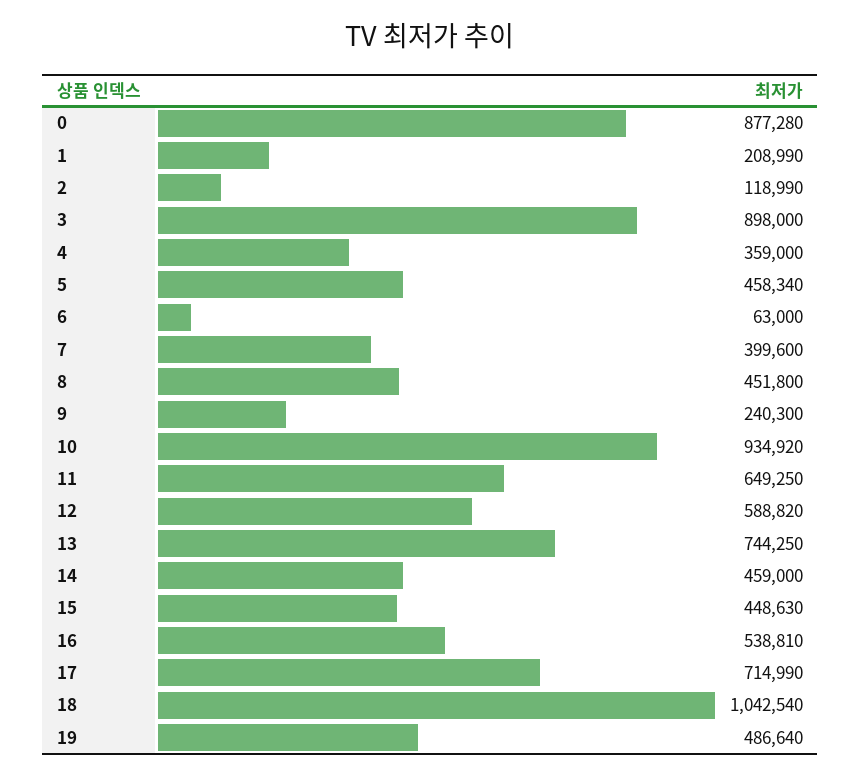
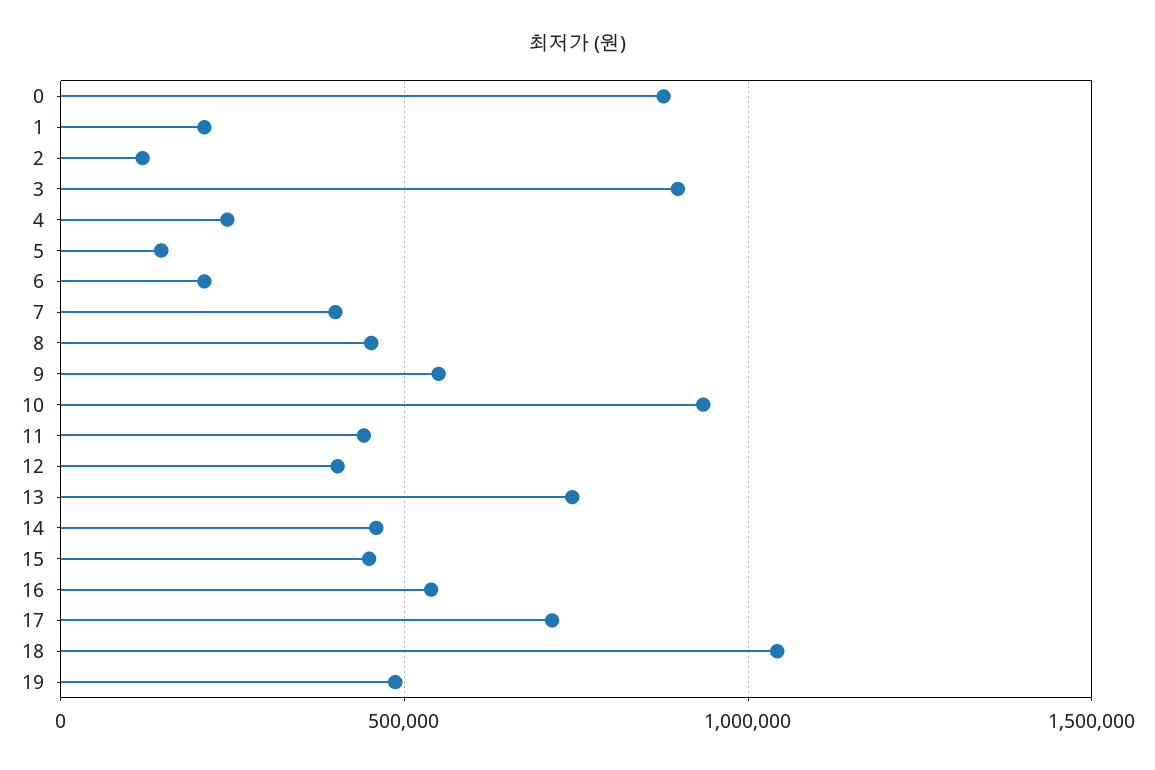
  {
    "0": 877280,
    "1": 208990,
    "2": 118990,
    "3": 898000,
-   "4": 359000,
+   "4": 250000,
-   "5": 458340,
+   "5": 150000,
-   "6": 63000,
+   "6": 200000,
    "7": 399600,
    "8": 451800,
-   "9": 240300,
+   "9": 550000,
    "10": 934920,
-   "11": 649250,
+   "11": 450000,
-   "12": 588820,
+   "12": 400000,
    "13": 744250,
    "14": 459000,
    "15": 448630,
    "16": 538810,
    "17": 714990,
    "18": 1042540,
    "19": 486640
  }

